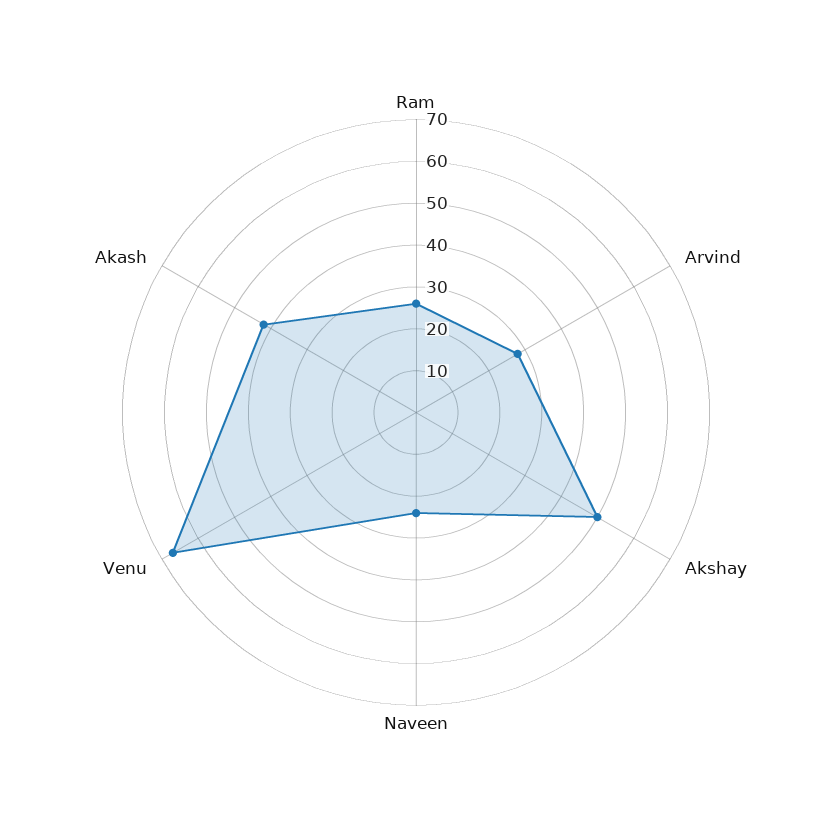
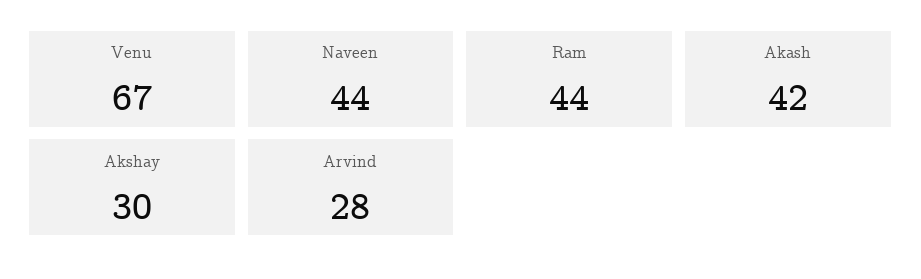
  {
-   "Ram": 25,
+   "Ram": 44,
    "Arvind": 28,
-   "Akshay": 50,
+   "Akshay": 30,
-   "Naveen": 25,
+   "Naveen": 44,
    "Venu": 67,
    "Akash": 42
  }

